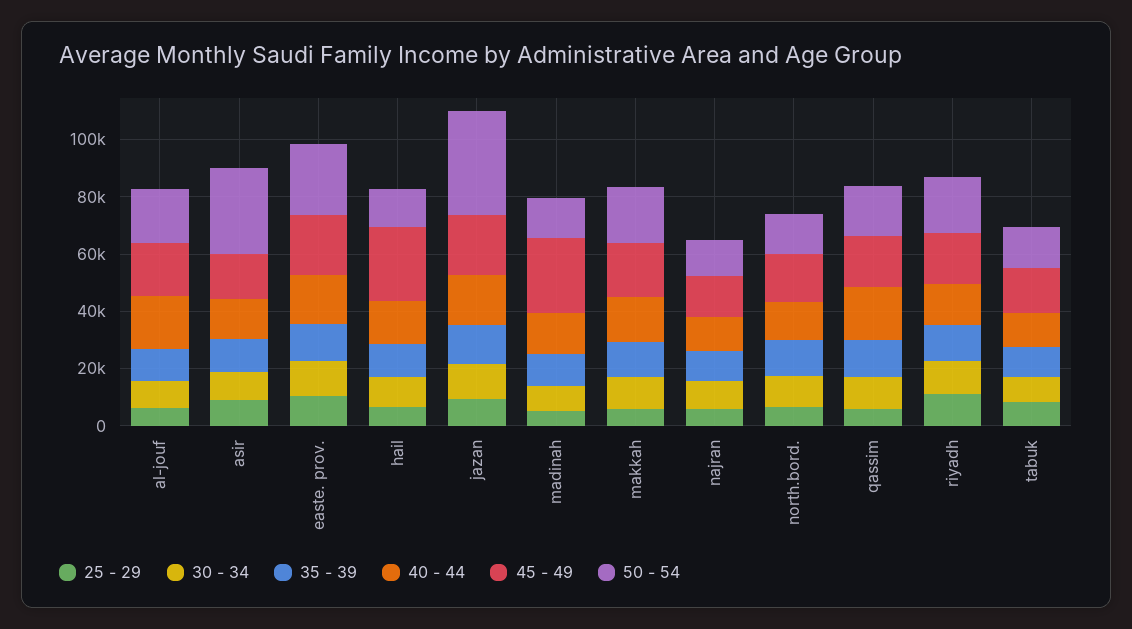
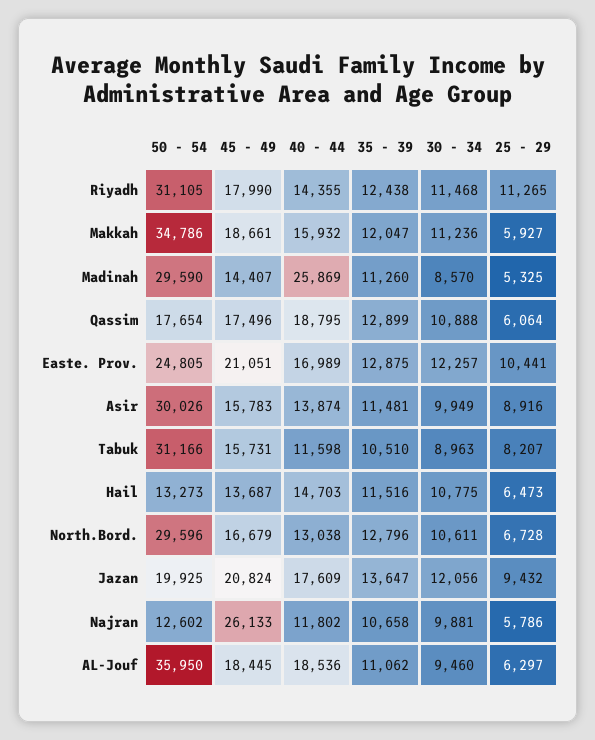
  {
    "25 - 29": {
      "al-jouf": 6297,
      "asir": 8916,
      "easte. prov.": 10441,
      "hail": 6473,
      "jazan": 9432,
      "madinah": 5325,
      "makkah": 5927,
      "najran": 5786,
      "north.bord.": 6728,
      "qassim": 6064,
      "riyadh": 11265,
      "tabuk": 8207
    },
    "30 - 34": {
      "al-jouf": 9460,
      "asir": 9949,
      "easte. prov.": 12257,
      "hail": 10775,
      "jazan": 12056,
      "madinah": 8570,
      "makkah": 11236,
      "najran": 9881,
      "north.bord.": 10611,
      "qassim": 10888,
      "riyadh": 11468,
      "tabuk": 8963
    },
    "35 - 39": {
      "al-jouf": 11062,
      "asir": 11481,
      "easte. prov.": 12875,
      "hail": 11516,
      "jazan": 13647,
      "madinah": 11260,
      "makkah": 12047,
      "najran": 10658,
      "north.bord.": 12796,
      "qassim": 12899,
      "riyadh": 12438,
      "tabuk": 10510
    },
    "40 - 44": {
      "al-jouf": 18536,
      "asir": 13874,
      "easte. prov.": 16989,
      "hail": 14703,
      "jazan": 17609,
-     "madinah": 15000,
+     "madinah": 25869,
      "makkah": 15932,
      "najran": 11802,
      "north.bord.": 13038,
      "qassim": 18795,
      "riyadh": 14355,
      "tabuk": 11598
    },
    "45 - 49": {
      "al-jouf": 18445,
      "asir": 15783,
      "easte. prov.": 21051,
-     "hail": 25000,
+     "hail": 13687,
      "jazan": 20824,
-     "madinah": 25000,
+     "madinah": 14407,
      "makkah": 18661,
-     "najran": 15000,
+     "najran": 26133,
      "north.bord.": 16679,
      "qassim": 17496,
      "riyadh": 17990,
      "tabuk": 15731
    },
    "50 - 54": {
-     "al-jouf": 20000,
+     "al-jouf": 35950,
      "asir": 30026,
      "easte. prov.": 24805,
      "hail": 13273,
-     "jazan": 35000,
+     "jazan": 19925,
-     "madinah": 15000,
+     "madinah": 29590,
-     "makkah": 20000,
+     "makkah": 34786,
      "najran": 12602,
-     "north.bord.": 15000,
+     "north.bord.": 29596,
      "qassim": 17654,
-     "riyadh": 20000,
+     "riyadh": 31105,
-     "tabuk": 15000
+     "tabuk": 31166
    }
  }

